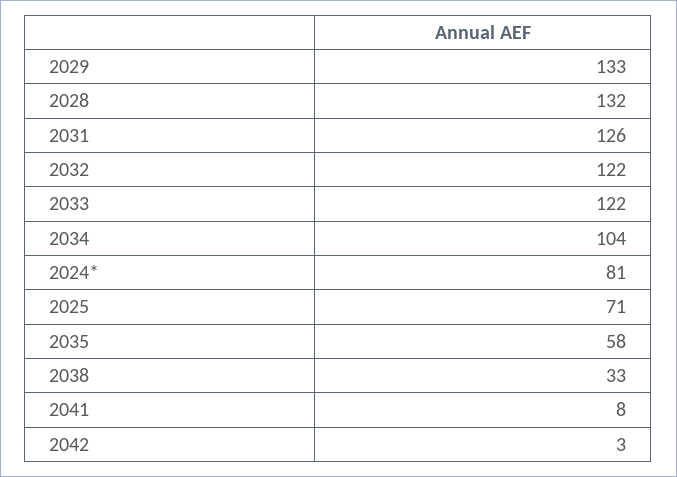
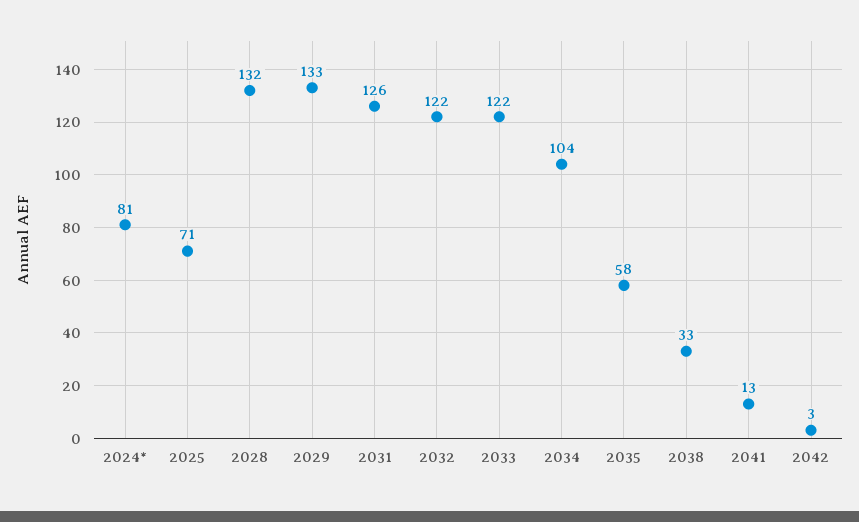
  {
    "2029": 133,
    "2028": 132,
    "2031": 126,
    "2032": 122,
    "2033": 122,
    "2034": 104,
    "2024*": 81,
    "2025": 71,
    "2035": 58,
    "2038": 33,
-   "2041": 8,
+   "2041": 13,
    "2042": 3
  }

